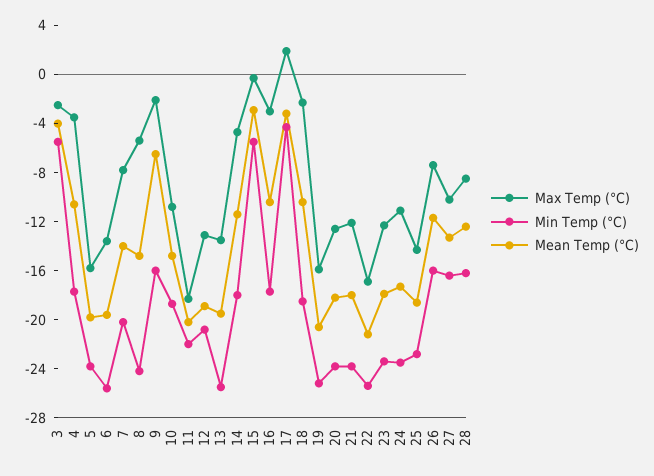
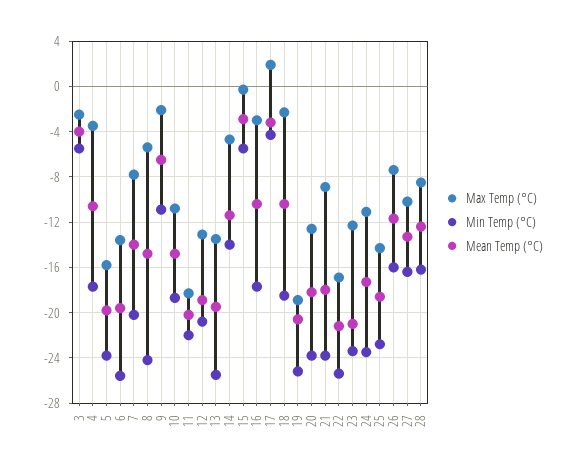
  {
    "Max Temp (°C)": {
      "3": -3,
      "4": -4,
      "5": -16,
      "6": -14,
      "7": -8,
      "8": -5,
      "9": -2,
      "10": -11,
      "11": -18,
      "12": -13,
      "13": -14,
      "14": -5,
      "15": 0,
      "16": -3,
      "17": 2,
      "18": -2,
-     "19": -16,
+     "19": -19,
      "20": -13,
-     "21": -12,
+     "21": -9,
      "22": -17,
      "23": -12,
      "24": -11,
      "25": -14,
      "26": -7,
      "27": -10,
      "28": -9
    },
    "Min Temp (°C)": {
      "3": -6,
      "4": -18,
      "5": -24,
      "6": -26,
      "7": -20,
      "8": -24,
-     "9": -16,
+     "9": -11,
      "10": -19,
      "11": -22,
      "12": -21,
      "13": -26,
-     "14": -18,
+     "14": -14,
      "15": -6,
      "16": -18,
      "17": -4,
      "18": -19,
      "19": -25,
      "20": -24,
      "21": -24,
      "22": -25,
      "23": -23,
      "24": -24,
      "25": -23,
      "26": -16,
      "27": -16,
      "28": -16
    },
    "Mean Temp (°C)": {
      "3": -4,
      "4": -11,
      "5": -20,
      "6": -20,
      "7": -14,
      "8": -15,
      "9": -7,
      "10": -15,
      "11": -20,
      "12": -19,
      "13": -20,
      "14": -11,
      "15": -3,
      "16": -10,
      "17": -3,
      "18": -10,
      "19": -21,
      "20": -18,
      "21": -18,
      "22": -21,
-     "23": -18,
+     "23": -21,
      "24": -17,
      "25": -19,
      "26": -12,
      "27": -13,
      "28": -12
    }
  }

